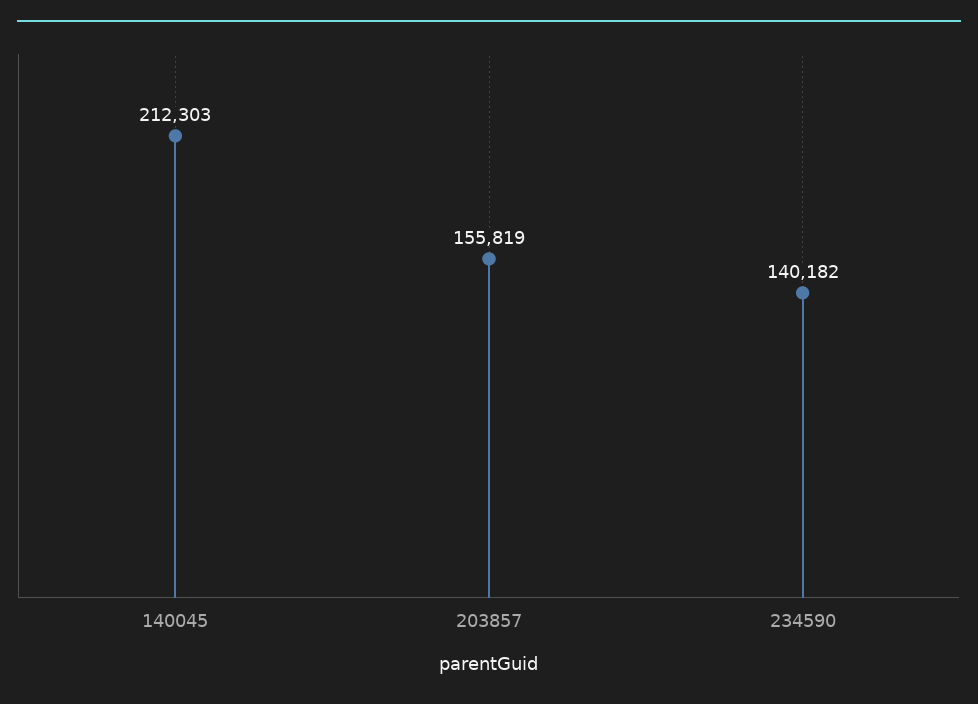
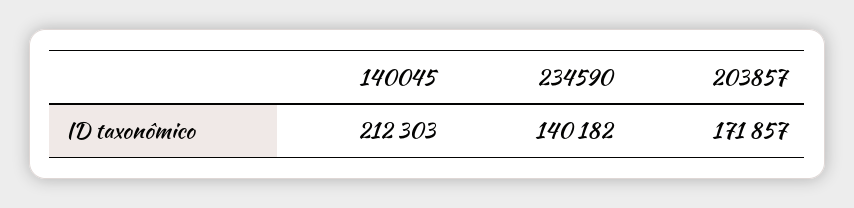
  {
    "140045": 212303,
-   "203857": 155819,
+   "203857": 171857,
    "234590": 140182
  }

